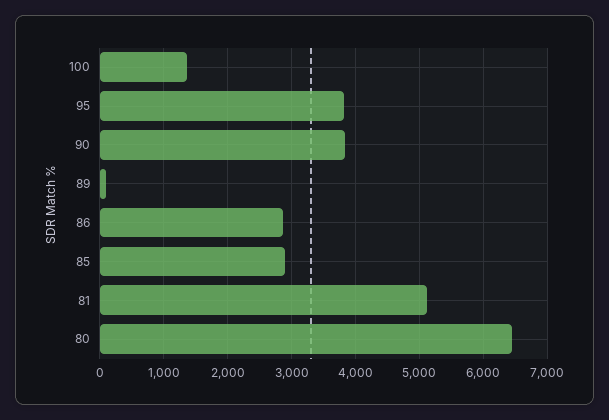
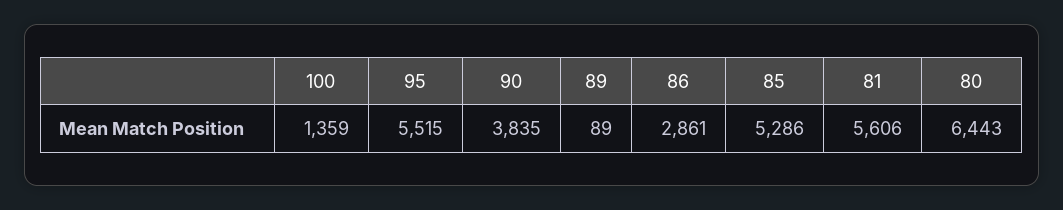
  {
    "100": 1359,
-   "95": 3800,
+   "95": 5515,
    "90": 3835,
    "89": 89,
    "86": 2861,
-   "85": 2900,
+   "85": 5286,
-   "81": 5100,
+   "81": 5606,
    "80": 6443
  }

